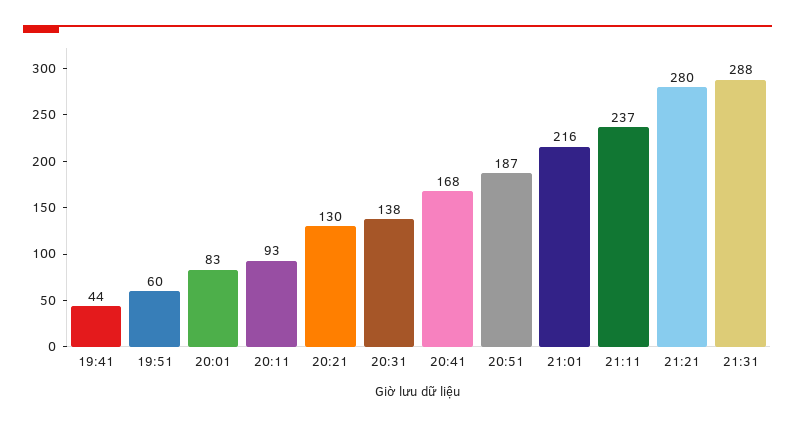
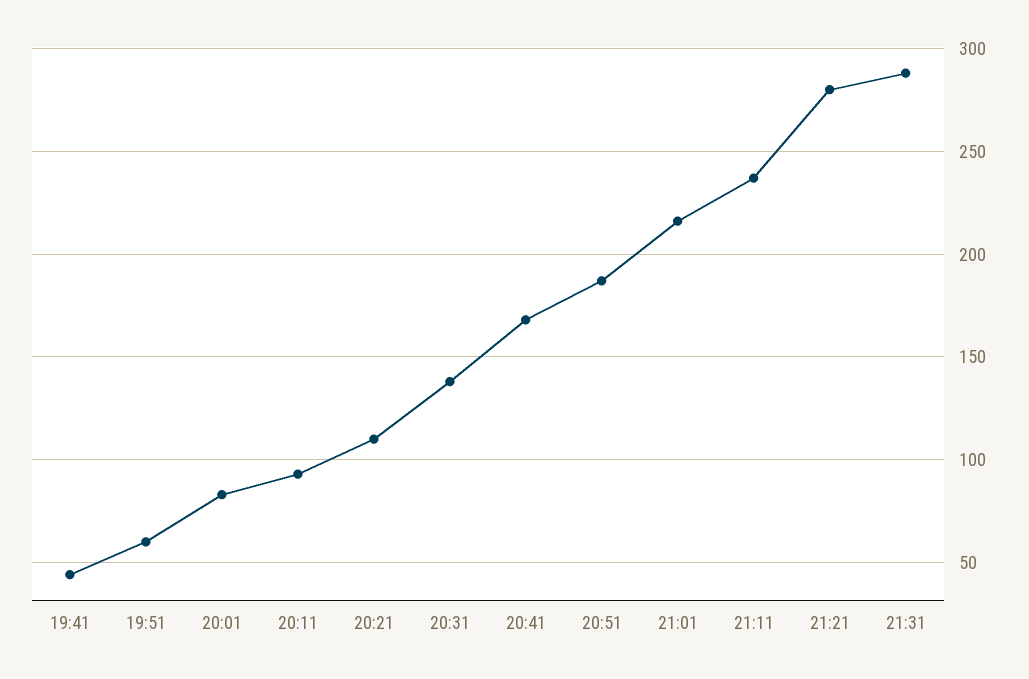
  {
    "19:41": 44,
    "19:51": 60,
    "20:01": 83,
    "20:11": 93,
-   "20:21": 130,
+   "20:21": 110,
    "20:31": 138,
    "20:41": 168,
    "20:51": 187,
    "21:01": 216,
    "21:11": 237,
    "21:21": 280,
    "21:31": 288
  }

